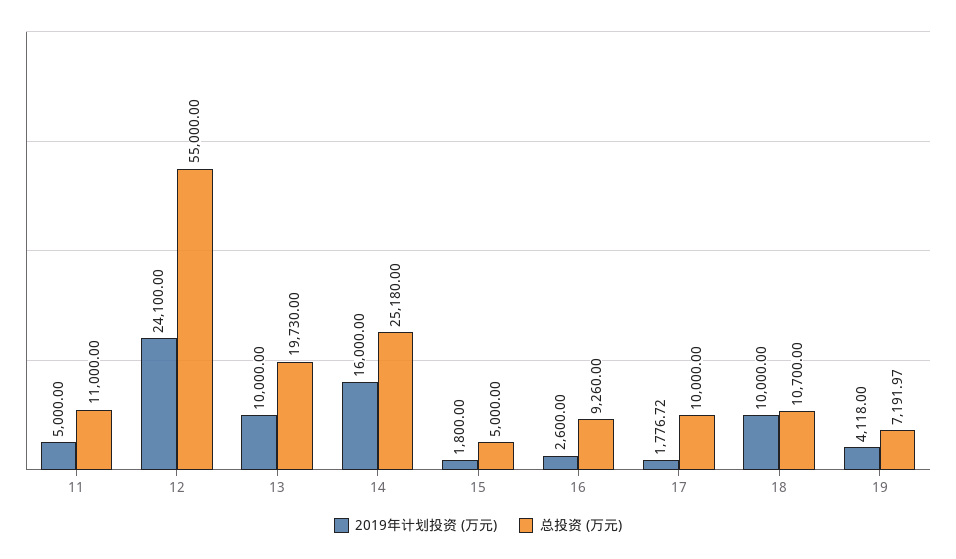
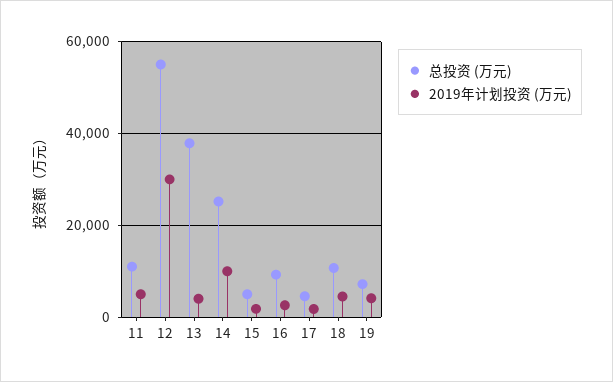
  {
    "2019年计划投资 (万元)": {
      "11": 5000,
-     "12": 24100,
+     "12": 30000,
-     "13": 10000,
+     "13": 4000,
-     "14": 16000,
+     "14": 10000,
      "15": 1800,
      "16": 2600,
      "17": 1776.72,
-     "18": 10000,
+     "18": 4000,
      "19": 4118
    },
    "总投资 (万元)": {
      "11": 11000,
      "12": 55000,
-     "13": 19730,
+     "13": 38000,
      "14": 25180,
      "15": 5000,
      "16": 9260,
-     "17": 10000,
+     "17": 4000,
      "18": 10700,
      "19": 7191.97
    }
  }

